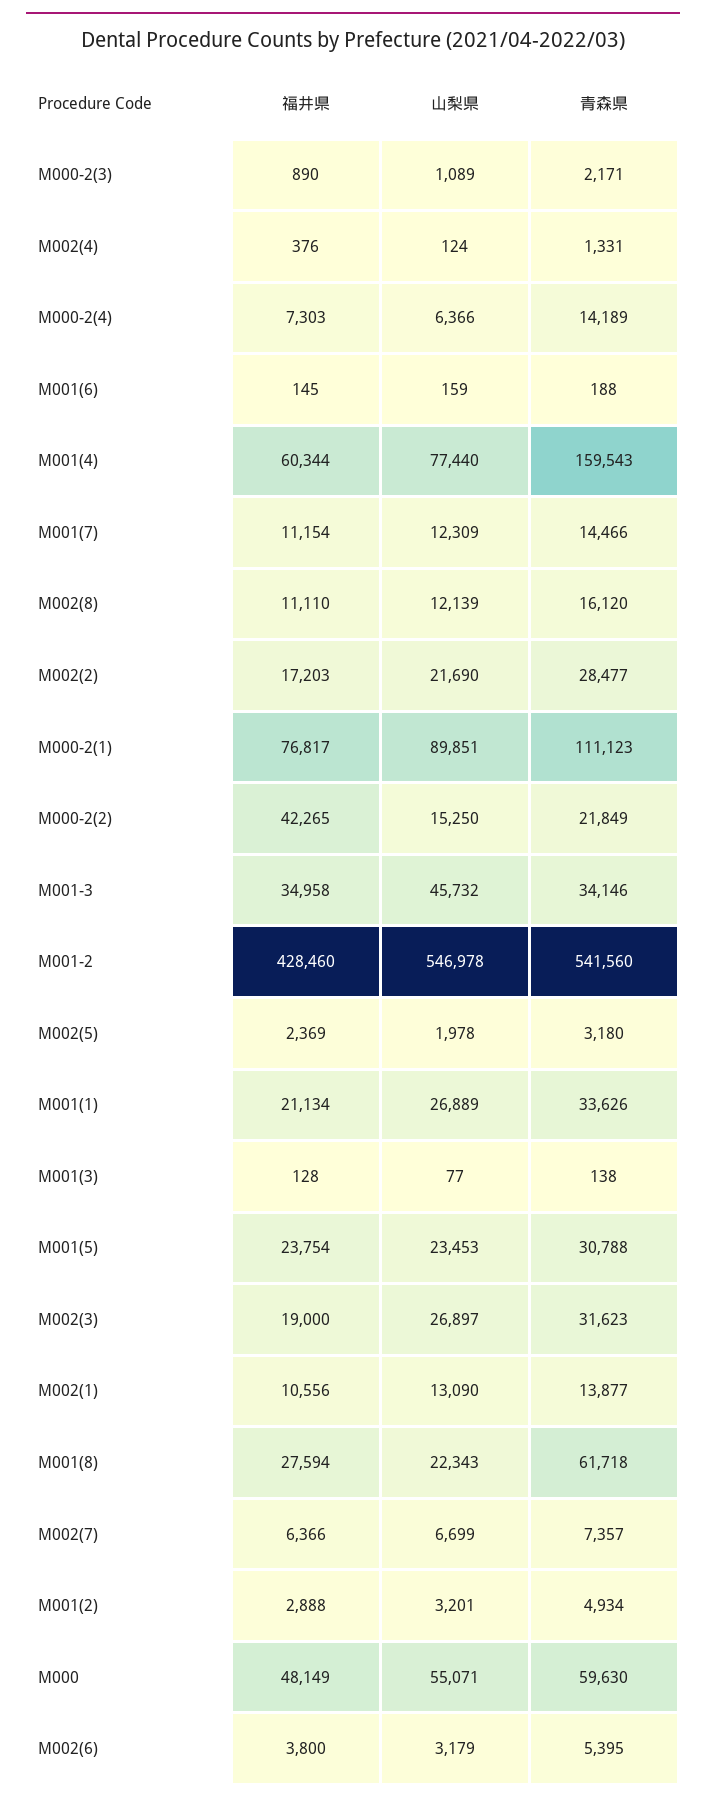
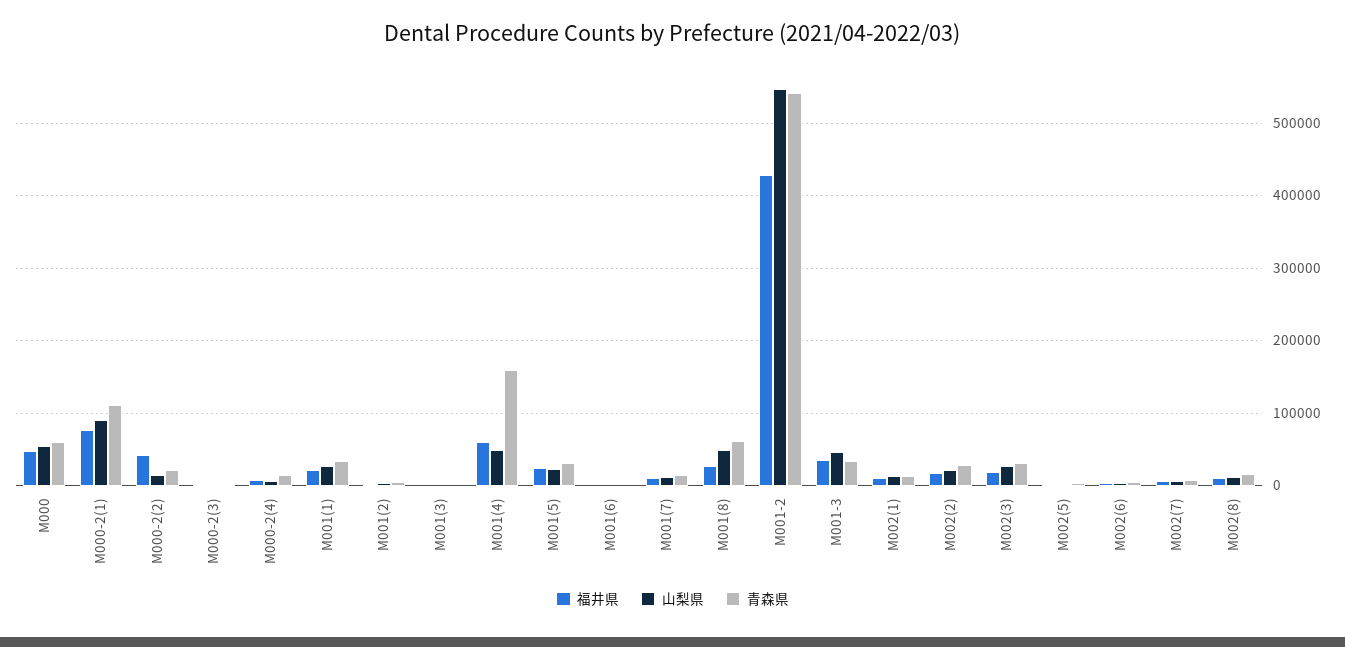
  {
    "福井県": {
      "M000-2(3)": 890,
-     "M002(4)": 376,
      "M000-2(4)": 7303,
      "M001(6)": 145,
      "M001(4)": 60344,
      "M001(7)": 11154,
      "M002(8)": 11110,
      "M002(2)": 17203,
      "M000-2(1)": 76817,
      "M000-2(2)": 42265,
      "M001-3": 34958,
      "M001-2": 428460,
      "M002(5)": 2369,
      "M001(1)": 21134,
      "M001(3)": 128,
      "M001(5)": 23754,
      "M002(3)": 19000,
      "M002(1)": 10556,
      "M001(8)": 27594,
      "M002(7)": 6366,
      "M001(2)": 2888,
      "M000": 48149,
      "M002(6)": 3800
    },
    "山梨県": {
      "M000-2(3)": 1089,
-     "M002(4)": 124,
      "M000-2(4)": 6366,
      "M001(6)": 159,
-     "M001(4)": 77440,
+     "M001(4)": 50000,
      "M001(7)": 12309,
      "M002(8)": 12139,
      "M002(2)": 21690,
      "M000-2(1)": 89851,
      "M000-2(2)": 15250,
      "M001-3": 45732,
      "M001-2": 546978,
      "M002(5)": 1978,
      "M001(1)": 26889,
      "M001(3)": 77,
      "M001(5)": 23453,
      "M002(3)": 26897,
      "M002(1)": 13090,
-     "M001(8)": 22343,
+     "M001(8)": 50000,
      "M002(7)": 6699,
      "M001(2)": 3201,
      "M000": 55071,
      "M002(6)": 3179
    },
    "青森県": {
      "M000-2(3)": 2171,
-     "M002(4)": 1331,
      "M000-2(4)": 14189,
      "M001(6)": 188,
      "M001(4)": 159543,
      "M001(7)": 14466,
      "M002(8)": 16120,
      "M002(2)": 28477,
      "M000-2(1)": 111123,
      "M000-2(2)": 21849,
      "M001-3": 34146,
      "M001-2": 541560,
      "M002(5)": 3180,
      "M001(1)": 33626,
      "M001(3)": 138,
      "M001(5)": 30788,
      "M002(3)": 31623,
      "M002(1)": 13877,
      "M001(8)": 61718,
      "M002(7)": 7357,
      "M001(2)": 4934,
      "M000": 59630,
      "M002(6)": 5395
    }
  }

